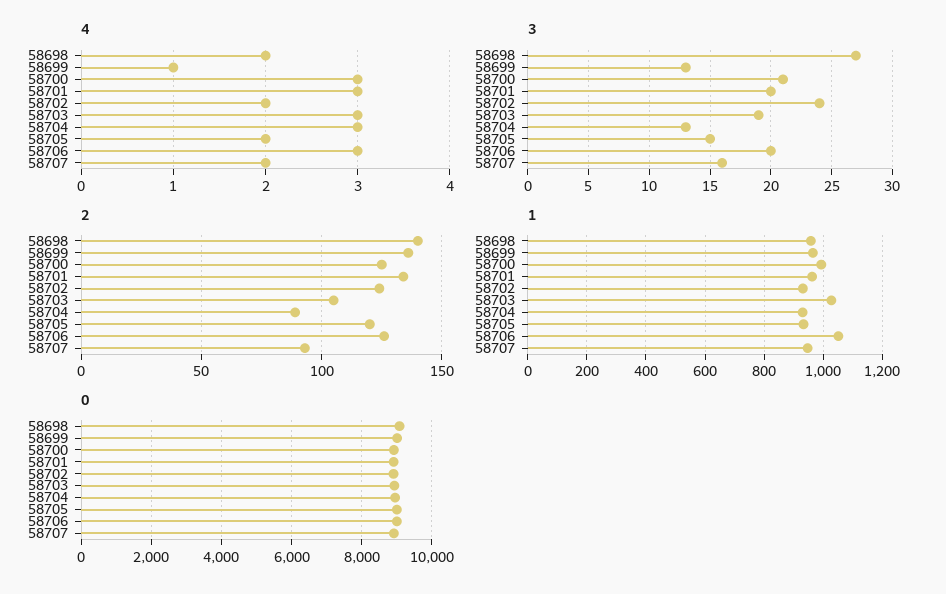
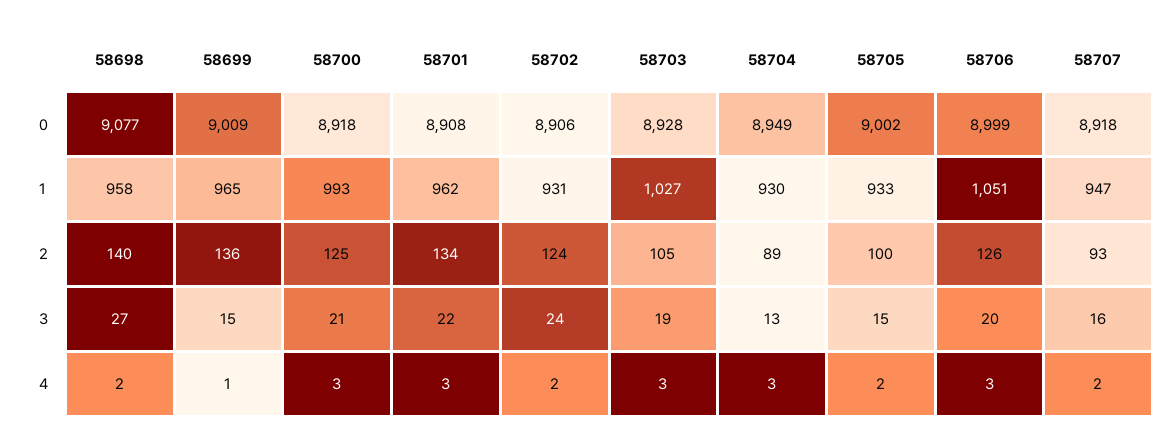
  {
    "4": {
      "58698": 2,
      "58699": 1,
      "58700": 3,
      "58701": 3,
      "58702": 2,
      "58703": 3,
      "58704": 3,
      "58705": 2,
      "58706": 3,
      "58707": 2
    },
    "3": {
      "58698": 27,
-     "58699": 13,
+     "58699": 15,
      "58700": 21,
-     "58701": 20,
+     "58701": 22,
      "58702": 24,
      "58703": 19,
      "58704": 13,
      "58705": 15,
      "58706": 20,
      "58707": 16
    },
    "2": {
      "58698": 140,
      "58699": 136,
      "58700": 125,
      "58701": 134,
      "58702": 124,
      "58703": 105,
      "58704": 89,
-     "58705": 120,
+     "58705": 100,
      "58706": 126,
      "58707": 93
    },
    "1": {
      "58698": 958,
      "58699": 965,
      "58700": 993,
      "58701": 962,
      "58702": 931,
      "58703": 1027,
      "58704": 930,
      "58705": 933,
      "58706": 1051,
      "58707": 947
    },
    "0": {
      "58698": 9077,
      "58699": 9009,
      "58700": 8918,
      "58701": 8908,
      "58702": 8906,
      "58703": 8928,
      "58704": 8949,
      "58705": 9002,
      "58706": 8999,
      "58707": 8918
    }
  }

